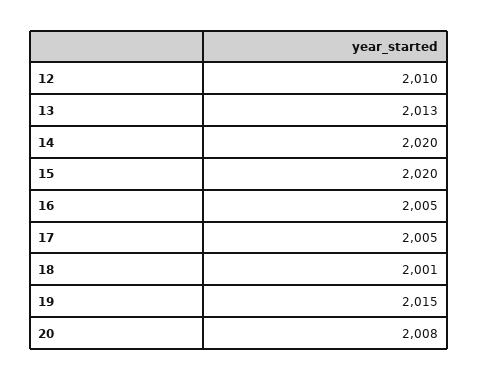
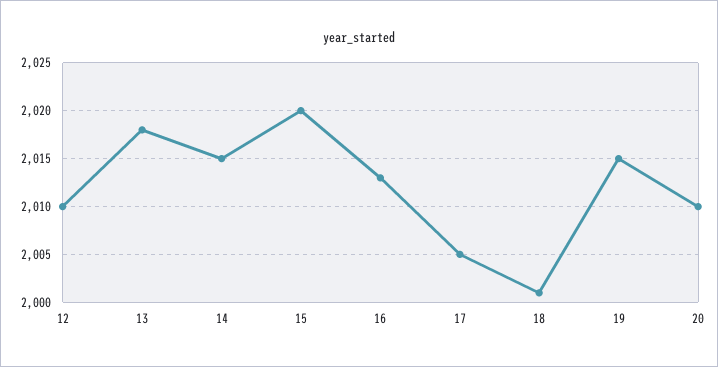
  {
    "12": 2010,
-   "13": 2013,
+   "13": 2018,
-   "14": 2020,
+   "14": 2015,
    "15": 2020,
-   "16": 2005,
+   "16": 2013,
    "17": 2005,
    "18": 2001,
    "19": 2015,
-   "20": 2008
+   "20": 2010
  }

